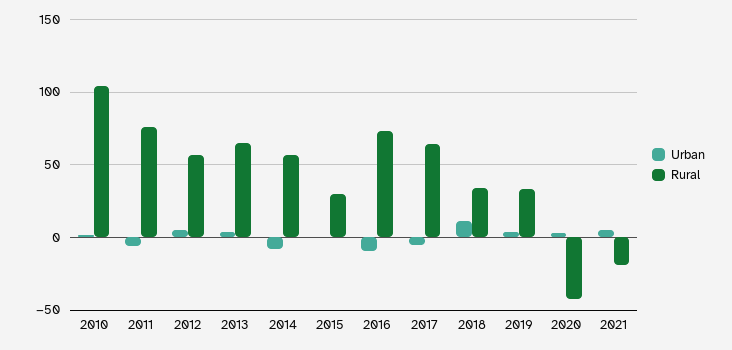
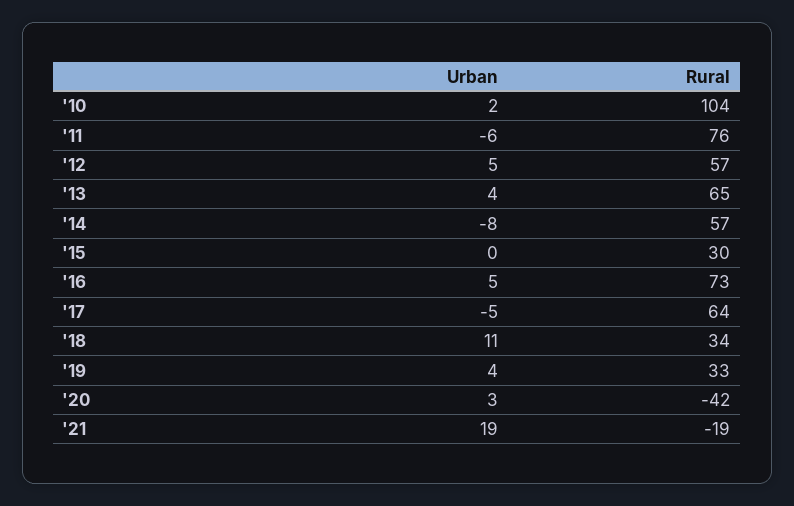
  {
    "Urban": {
      "2010": 2,
      "2011": -6,
      "2012": 5,
      "2013": 4,
      "2014": -8,
      "2015": 0,
-     "2016": -10,
+     "2016": 5,
      "2017": -5,
      "2018": 11,
      "2019": 4,
      "2020": 3,
-     "2021": 5
+     "2021": 19
    },
    "Rural": {
      "2010": 104,
      "2011": 76,
      "2012": 57,
      "2013": 65,
      "2014": 57,
      "2015": 30,
      "2016": 73,
      "2017": 64,
      "2018": 34,
      "2019": 33,
      "2020": -42,
      "2021": -19
    }
  }

